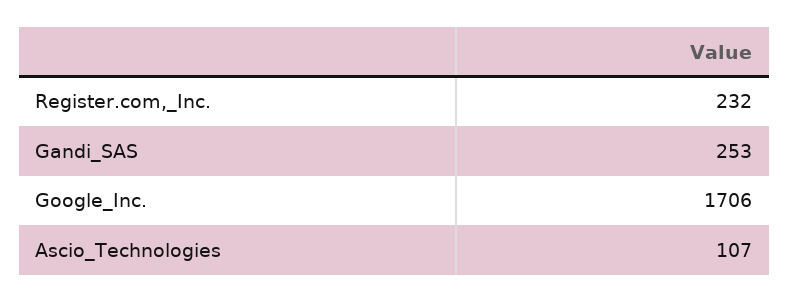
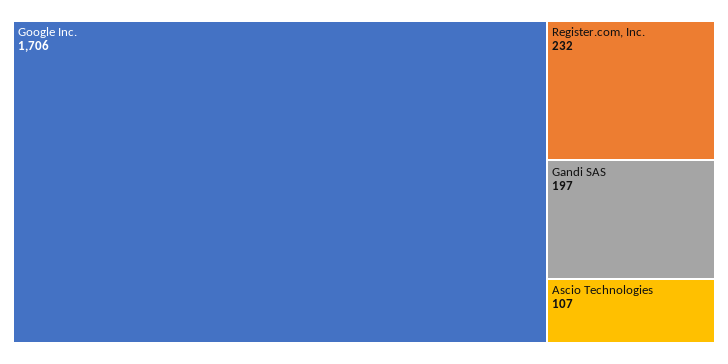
  {
    "Register.com,_Inc.": 232,
-   "Gandi_SAS": 253,
+   "Gandi_SAS": 197,
    "Google_Inc.": 1706,
    "Ascio_Technologies": 107
  }

